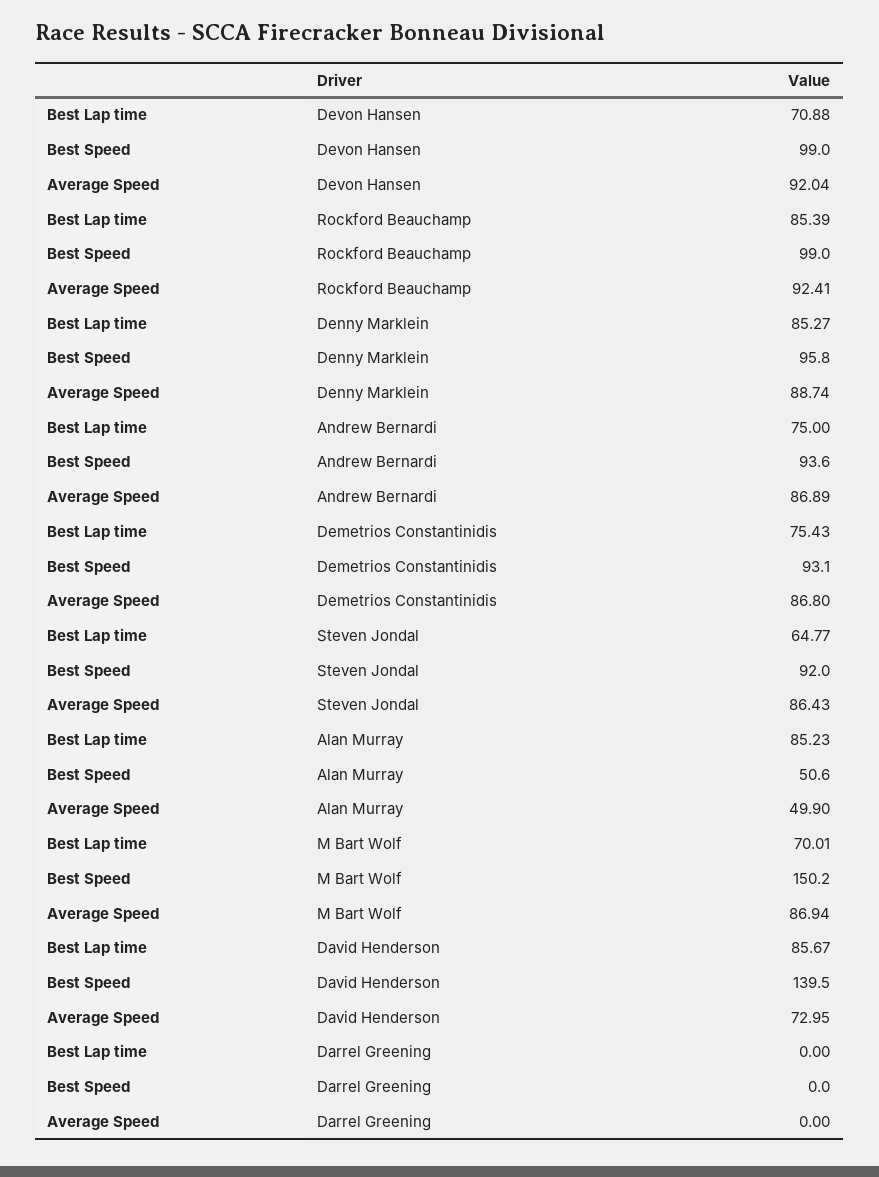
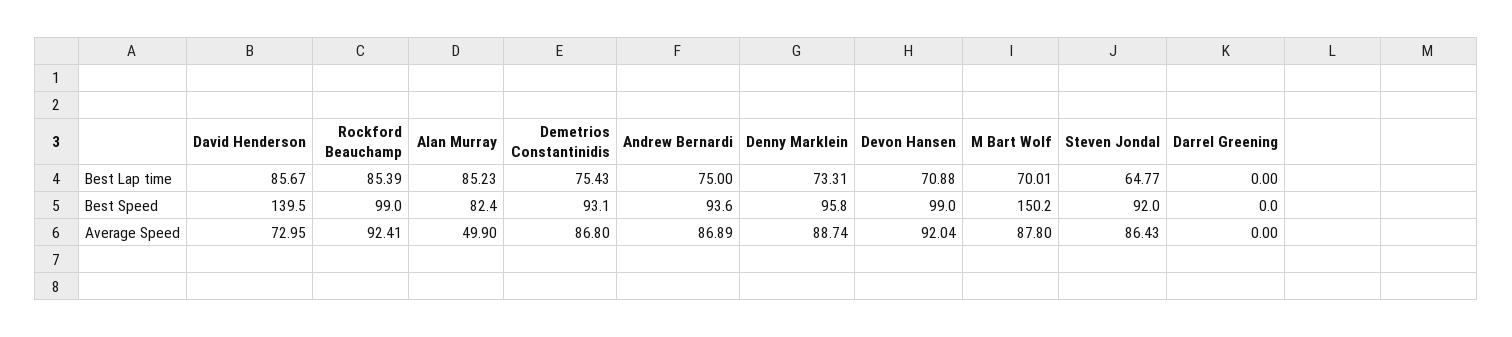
  {
    "Best Lap time": {
      "Devon Hansen": 70.88,
      "Rockford Beauchamp": 85.39,
-     "Denny Marklein": 85.27,
+     "Denny Marklein": 73.31,
      "Andrew Bernardi": 75,
      "Demetrios Constantinidis": 75.43,
      "Steven Jondal": 64.77,
      "Alan Murray": 85.23,
      "M Bart Wolf": 70.01,
      "David Henderson": 85.67,
      "Darrel Greening": 0
    },
    "Best Speed": {
      "Devon Hansen": 99,
      "Rockford Beauchamp": 99,
      "Denny Marklein": 95.8,
      "Andrew Bernardi": 93.6,
      "Demetrios Constantinidis": 93.1,
      "Steven Jondal": 92,
-     "Alan Murray": 50.6,
+     "Alan Murray": 82.4,
      "M Bart Wolf": 150.2,
      "David Henderson": 139.5,
      "Darrel Greening": 0
    },
    "Average Speed": {
      "Devon Hansen": 92.04,
      "Rockford Beauchamp": 92.41,
      "Denny Marklein": 88.74,
      "Andrew Bernardi": 86.89,
      "Demetrios Constantinidis": 86.8,
      "Steven Jondal": 86.43,
      "Alan Murray": 49.9,
-     "M Bart Wolf": 86.94,
+     "M Bart Wolf": 87.8,
      "David Henderson": 72.95,
      "Darrel Greening": 0
    }
  }

